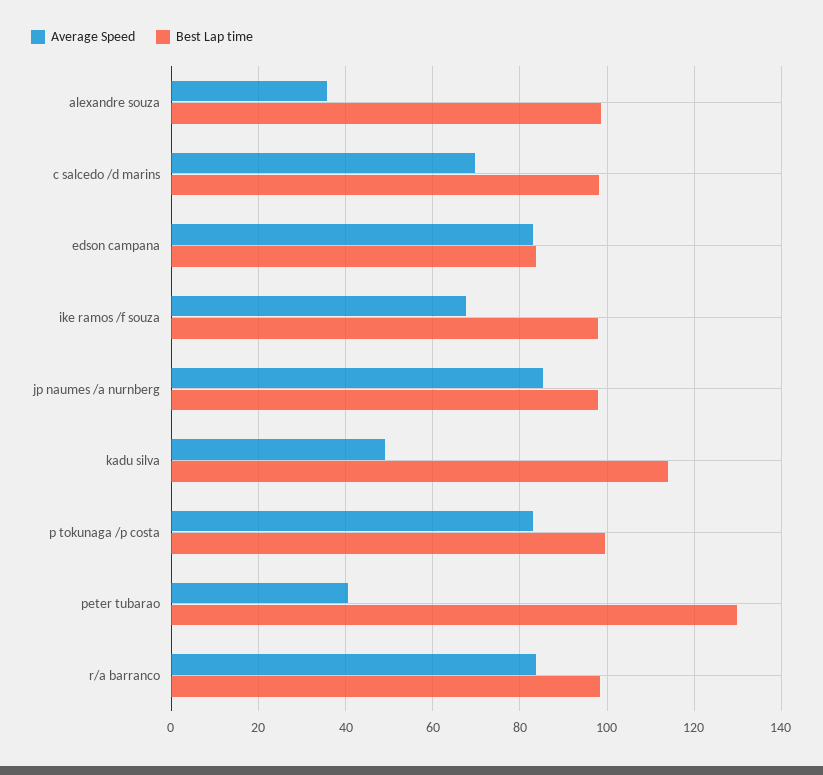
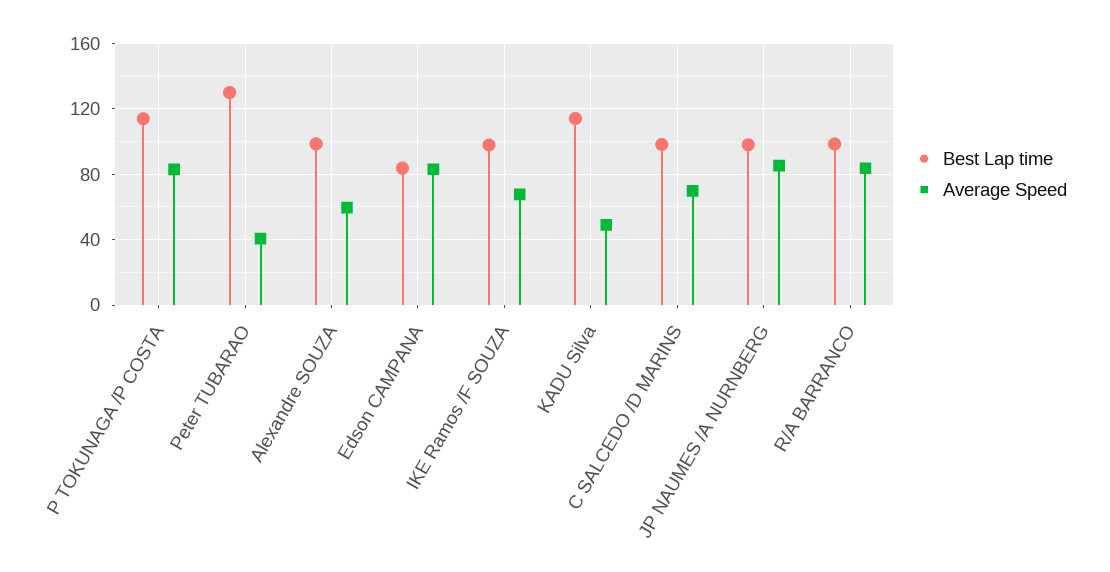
  {
    "Average Speed": {
-     "alexandre souza": 36,
+     "alexandre souza": 60,
      "c salcedo /d marins": 70,
      "edson campana": 84,
      "ike ramos /f souza": 68,
      "jp naumes /a nurnberg": 86,
      "kadu silva": 50,
      "p tokunaga /p costa": 82,
      "peter tubarao": 40,
      "r/a barranco": 84
    },
    "Best Lap time": {
      "alexandre souza": 98,
      "c salcedo /d marins": 98,
      "edson campana": 84,
      "ike ramos /f souza": 98,
      "jp naumes /a nurnberg": 98,
      "kadu silva": 114,
-     "p tokunaga /p costa": 100,
+     "p tokunaga /p costa": 115,
      "peter tubarao": 130,
      "r/a barranco": 98
    }
  }

